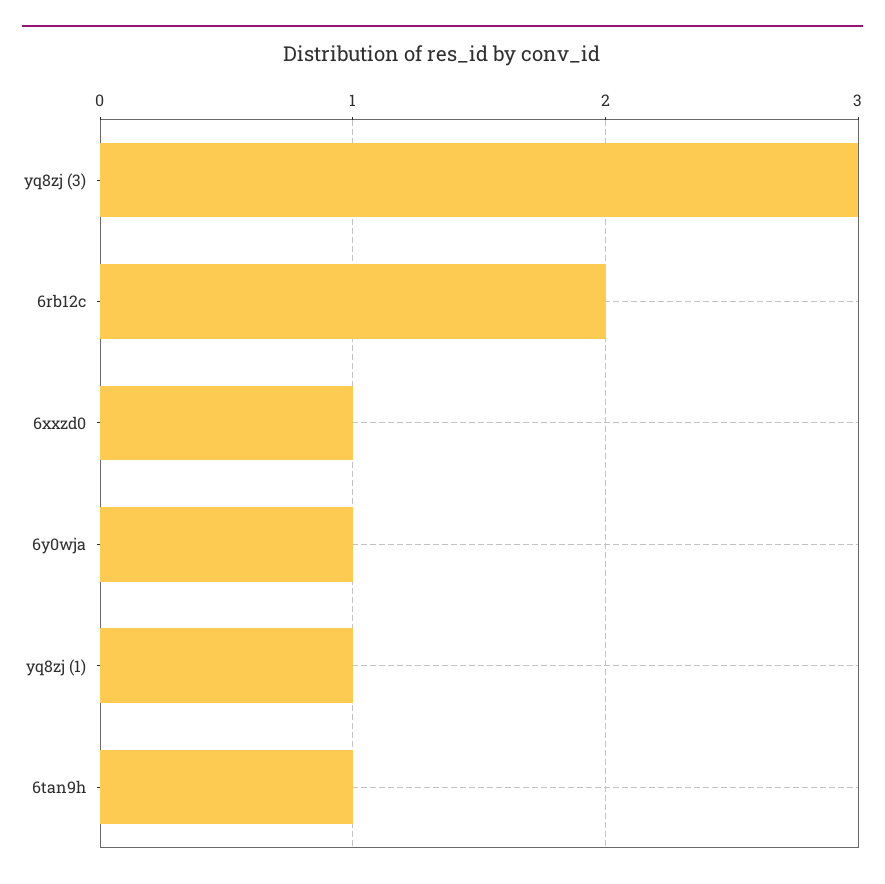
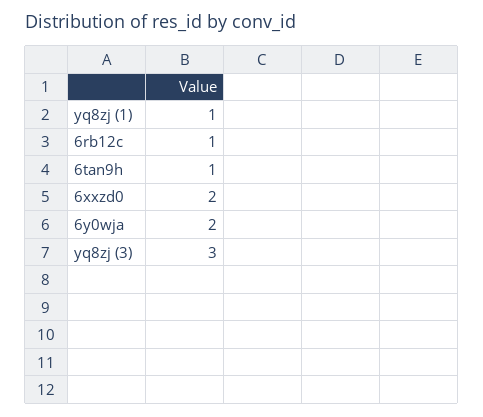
  {
    "yq8zj (3)": 3,
-   "6rb12c": 2,
+   "6rb12c": 1,
-   "6xxzd0": 1,
+   "6xxzd0": 2,
-   "6y0wja": 1,
+   "6y0wja": 2,
    "yq8zj (1)": 1,
    "6tan9h": 1
  }

